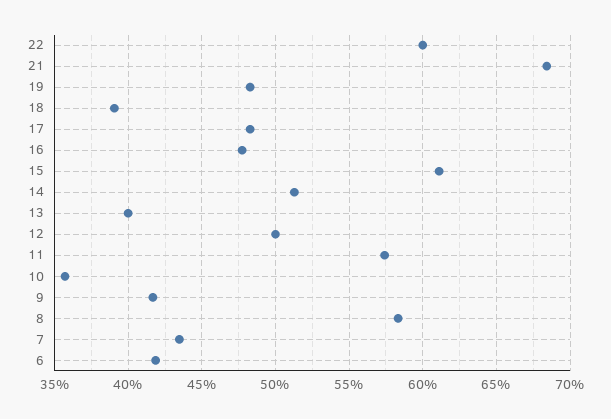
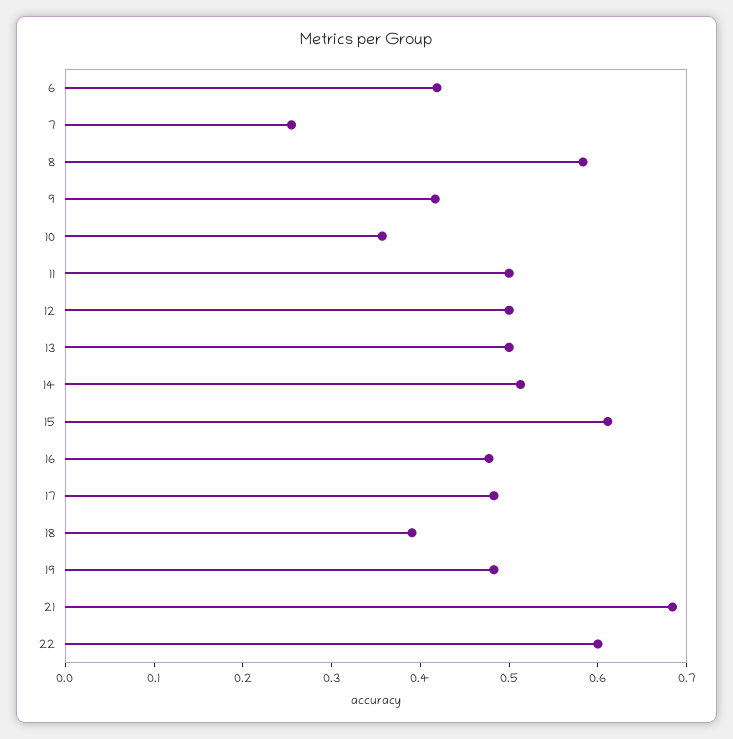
  {
    "22": 0.6,
    "21": 0.685,
    "19": 0.485,
    "18": 0.39,
    "17": 0.485,
    "16": 0.475,
    "15": 0.61,
    "14": 0.515,
-   "13": 0.4,
+   "13": 0.5,
    "12": 0.5,
-   "11": 0.575,
+   "11": 0.5,
    "10": 0.355,
    "9": 0.415,
    "8": 0.585,
-   "7": 0.435,
+   "7": 0.26,
    "6": 0.42
  }

